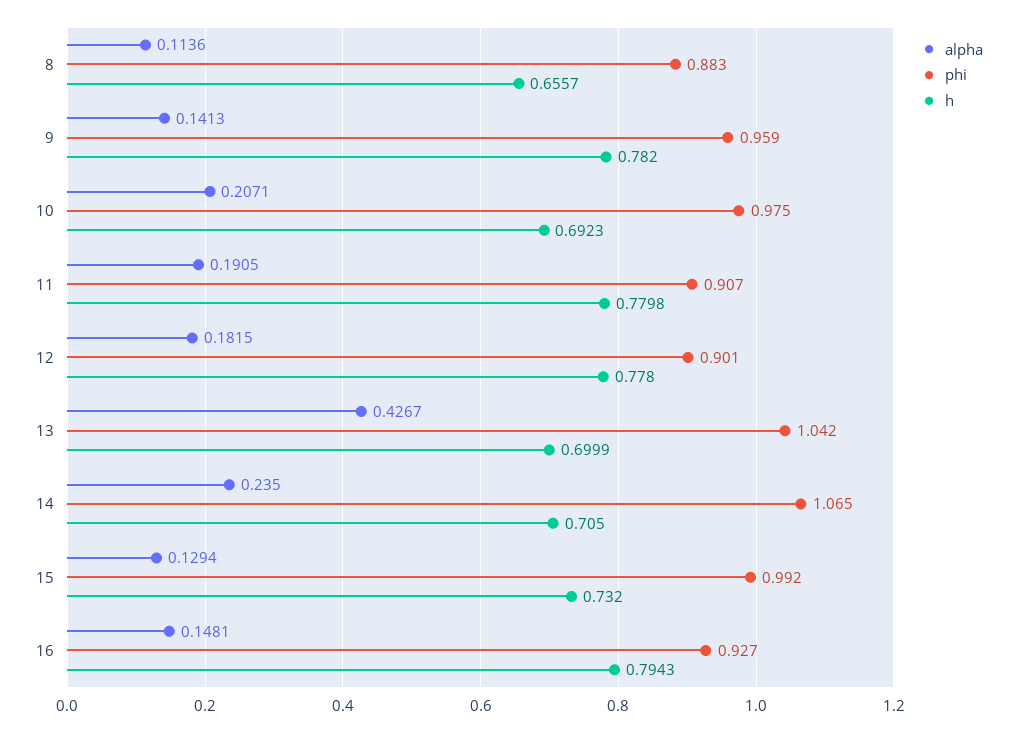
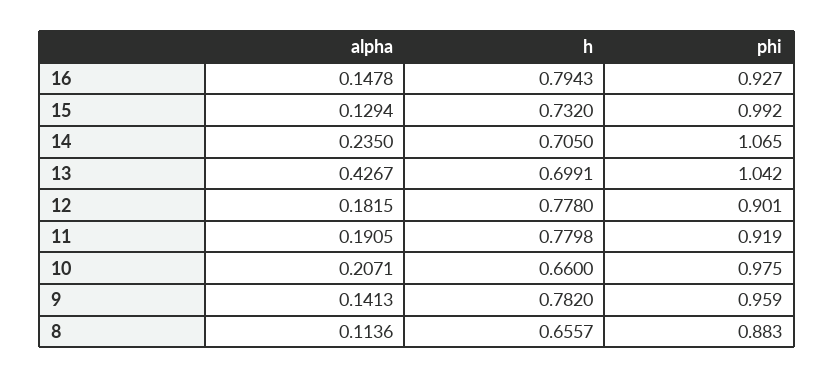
  {
    "alpha": {
      "8": 0.1136,
      "9": 0.1413,
      "10": 0.2071,
      "11": 0.1905,
      "12": 0.1815,
      "13": 0.4267,
      "14": 0.235,
      "15": 0.1294,
-     "16": 0.1481
+     "16": 0.1478
    },
    "phi": {
      "8": 0.883,
      "9": 0.959,
      "10": 0.975,
-     "11": 0.907,
+     "11": 0.919,
      "12": 0.901,
      "13": 1.042,
      "14": 1.065,
      "15": 0.992,
      "16": 0.927
    },
    "h": {
      "8": 0.6557,
      "9": 0.782,
-     "10": 0.6923,
+     "10": 0.66,
      "11": 0.7798,
      "12": 0.778,
-     "13": 0.6999,
+     "13": 0.6991,
      "14": 0.705,
      "15": 0.732,
      "16": 0.7943
    }
  }

